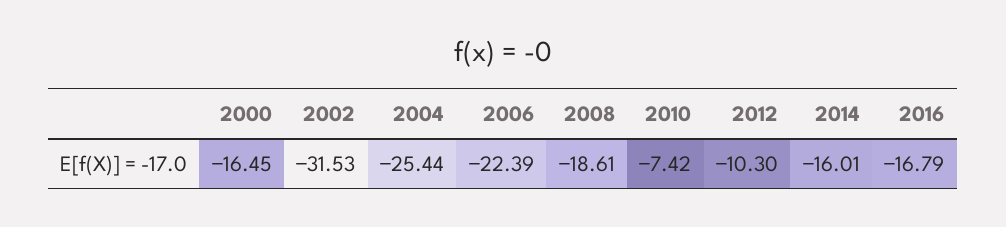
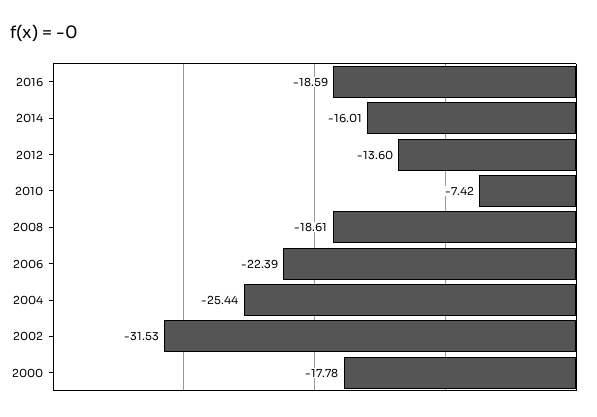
  {
-   "2000": -16.45,
+   "2000": -17.78,
    "2002": -31.53,
    "2004": -25.44,
    "2006": -22.39,
    "2008": -18.61,
    "2010": -7.42,
-   "2012": -10.3,
+   "2012": -13.6,
    "2014": -16.01,
-   "2016": -16.79
+   "2016": -18.59
  }

